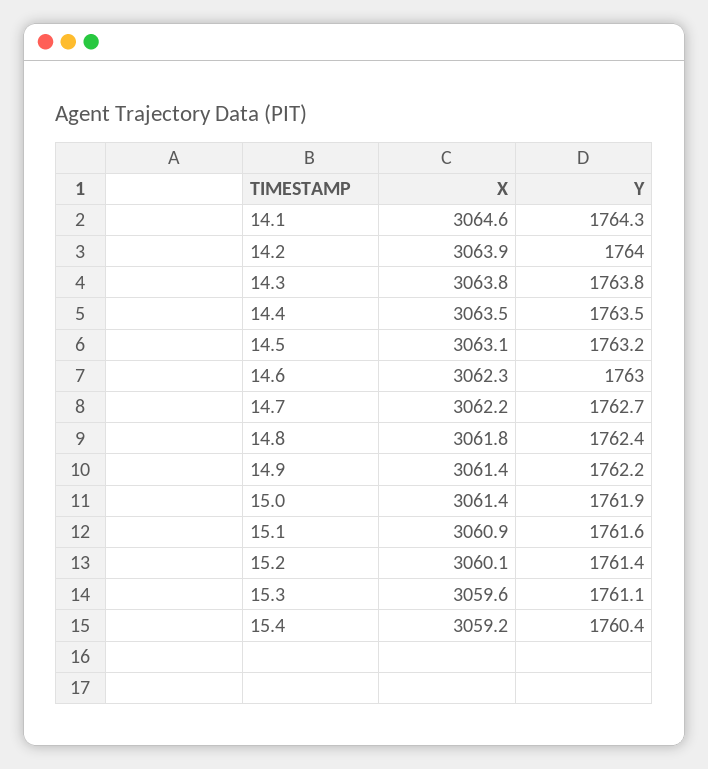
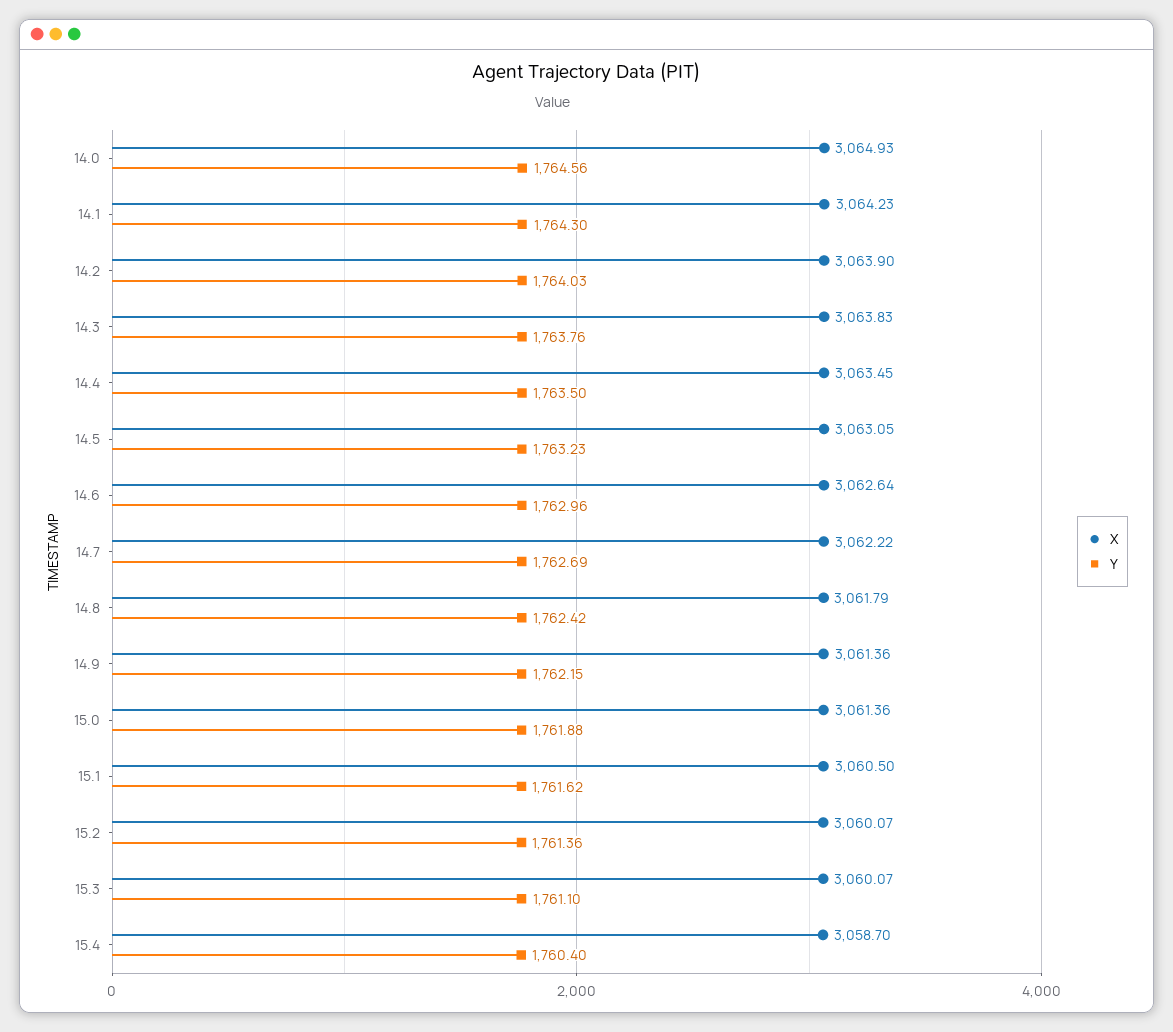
  {
    "X": {
-     "14.1": 3064.6,
+     "14.1": 3064.23,
      "14.2": 3063.9,
      "14.3": 3063.83,
      "14.4": 3063.45,
      "14.5": 3063.05,
-     "14.6": 3062.3,
+     "14.6": 3062.64,
      "14.7": 3062.22,
      "14.8": 3061.79,
      "14.9": 3061.36,
      "15.0": 3061.36,
-     "15.1": 3060.9,
+     "15.1": 3060.5,
      "15.2": 3060.07,
-     "15.3": 3059.6,
+     "15.3": 3060.07,
-     "15.4": 3059.2
+     "15.4": 3058.7,
+     "14.0": 3064.93
    },
    "Y": {
      "14.1": 1764.3,
      "14.2": 1764.03,
      "14.3": 1763.76,
      "14.4": 1763.5,
      "14.5": 1763.23,
      "14.6": 1762.96,
      "14.7": 1762.69,
      "14.8": 1762.42,
      "14.9": 1762.15,
      "15.0": 1761.88,
      "15.1": 1761.62,
      "15.2": 1761.36,
      "15.3": 1761.1,
-     "15.4": 1760.4
+     "15.4": 1760.4,
+     "14.0": 1764.56
    }
  }

